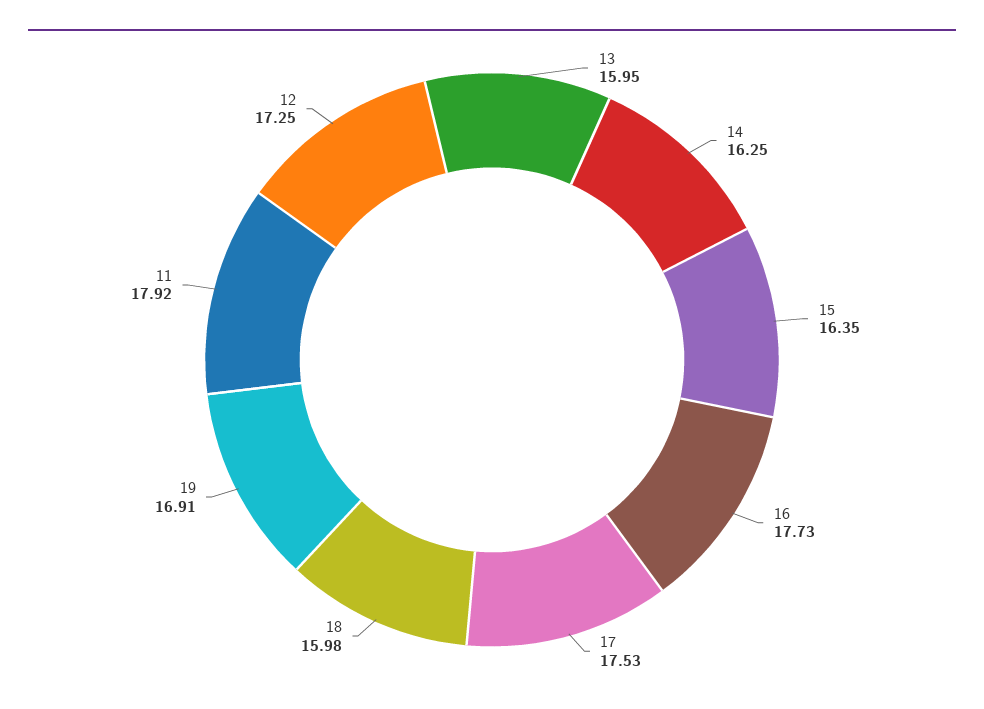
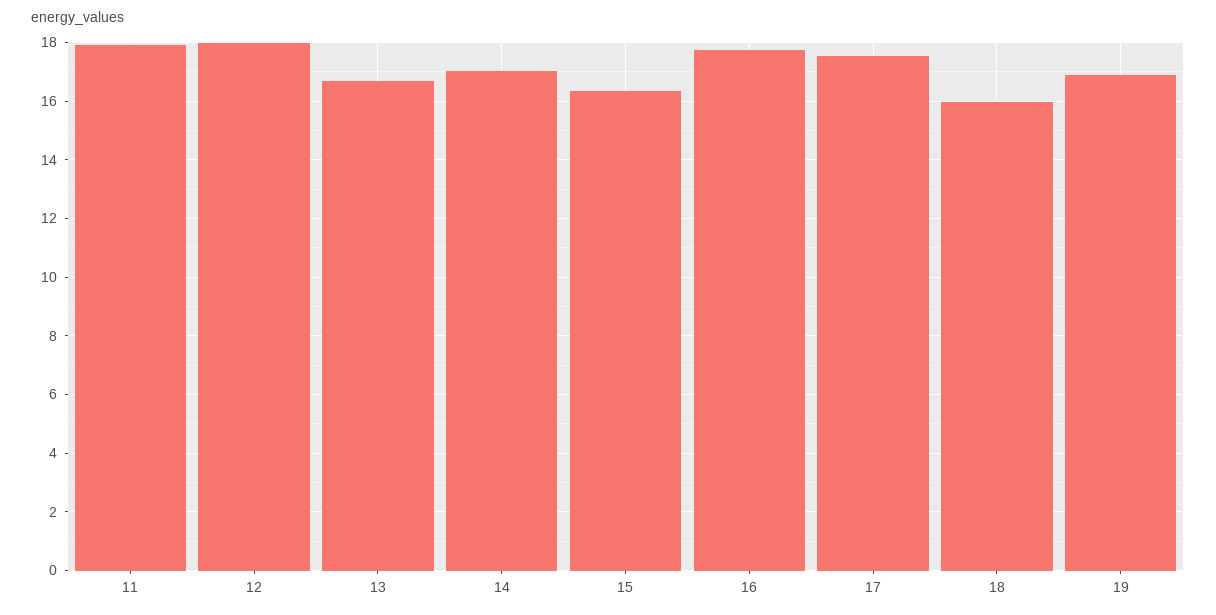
  {
-   "13": 15.95,
+   "13": 16.75,
-   "14": 16.25,
+   "14": 17,
    "15": 16.35,
    "16": 17.73,
    "17": 17.53,
    "18": 15.98,
    "19": 16.91,
    "11": 17.92,
-   "12": 17.25
+   "12": 18
  }

